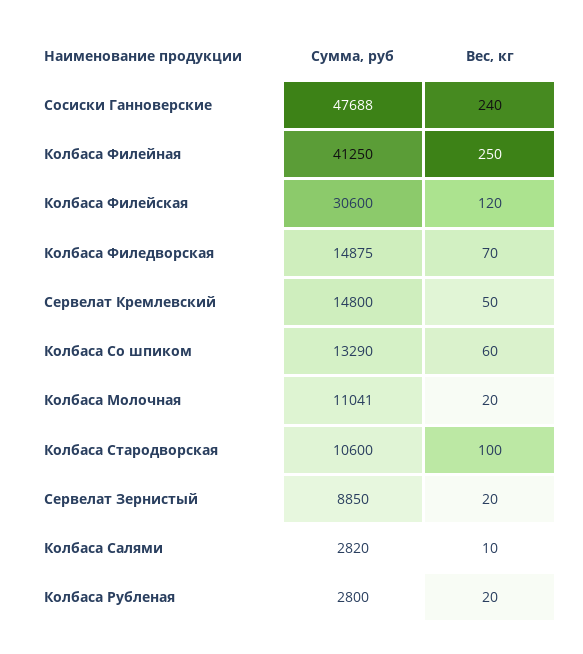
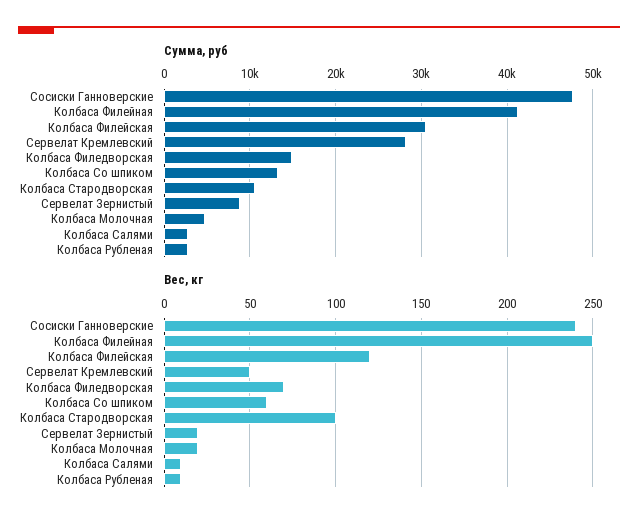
  {
    "Сумма, руб": {
      "Сосиски Ганноверские": 47688,
      "Колбаса Филейная": 41250,
      "Колбаса Филейская": 30600,
      "Колбаса Филедворская": 14875,
-     "Сервелат Кремлевский": 14800,
+     "Сервелат Кремлевский": 28000,
      "Колбаса Со шпиком": 13290,
-     "Колбаса Молочная": 11041,
+     "Колбаса Молочная": 5000,
      "Колбаса Стародворская": 10600,
      "Сервелат Зернистый": 8850,
      "Колбаса Салями": 2820,
      "Колбаса Рубленая": 2800
    },
    "Вес, кг": {
      "Сосиски Ганноверские": 240,
      "Колбаса Филейная": 250,
      "Колбаса Филейская": 120,
      "Колбаса Филедворская": 70,
      "Сервелат Кремлевский": 50,
      "Колбаса Со шпиком": 60,
      "Колбаса Молочная": 20,
      "Колбаса Стародворская": 100,
      "Сервелат Зернистый": 20,
      "Колбаса Салями": 10,
-     "Колбаса Рубленая": 20
+     "Колбаса Рубленая": 10
    }
  }

